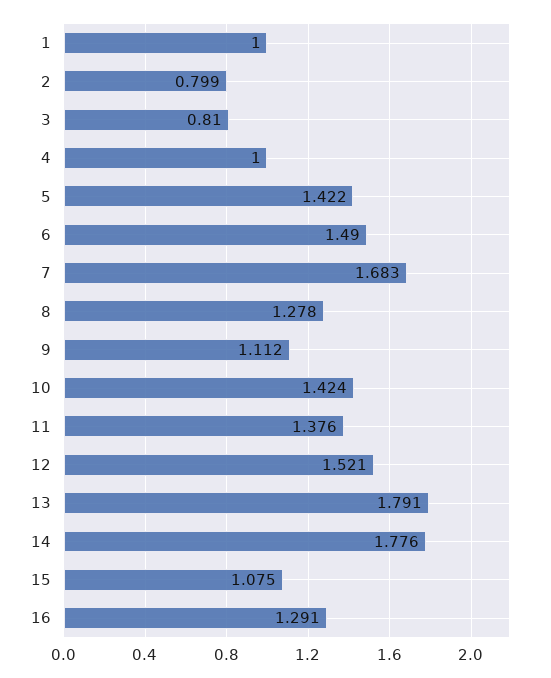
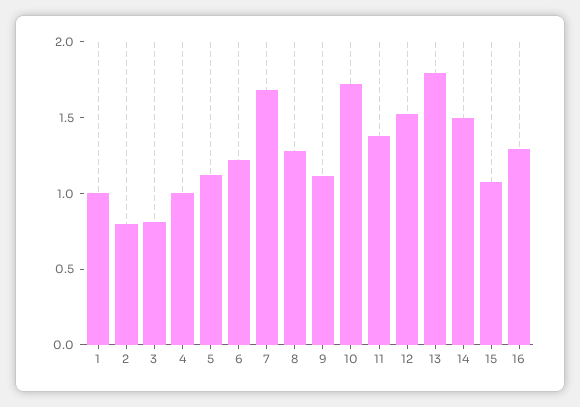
  {
    "1": 1,
    "2": 0.799,
    "3": 0.81,
    "4": 1,
-   "5": 1.422,
+   "5": 1.1,
-   "6": 1.49,
+   "6": 1.2,
    "7": 1.683,
    "8": 1.278,
    "9": 1.112,
-   "10": 1.424,
+   "10": 1.7,
    "11": 1.376,
    "12": 1.521,
    "13": 1.791,
-   "14": 1.776,
+   "14": 1.5,
    "15": 1.075,
    "16": 1.291
  }

